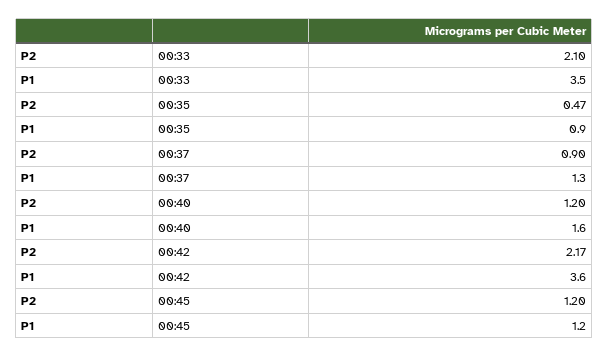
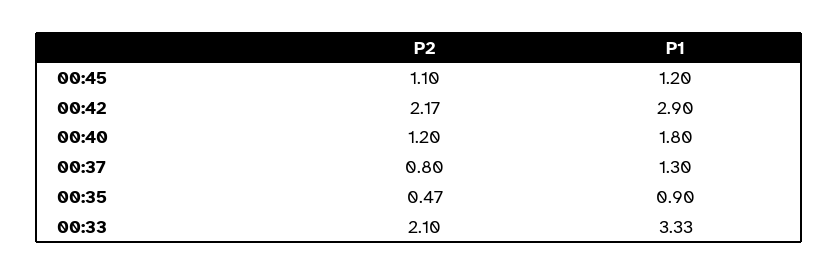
  {
    "P2": {
      "00:33": 2.1,
      "00:35": 0.47,
-     "00:37": 0.9,
+     "00:37": 0.8,
      "00:40": 1.2,
      "00:42": 2.17,
-     "00:45": 1.2
+     "00:45": 1.1
    },
    "P1": {
-     "00:33": 3.5,
+     "00:33": 3.33,
      "00:35": 0.9,
      "00:37": 1.3,
-     "00:40": 1.6,
+     "00:40": 1.8,
-     "00:42": 3.6,
+     "00:42": 2.9,
      "00:45": 1.2
    }
  }

